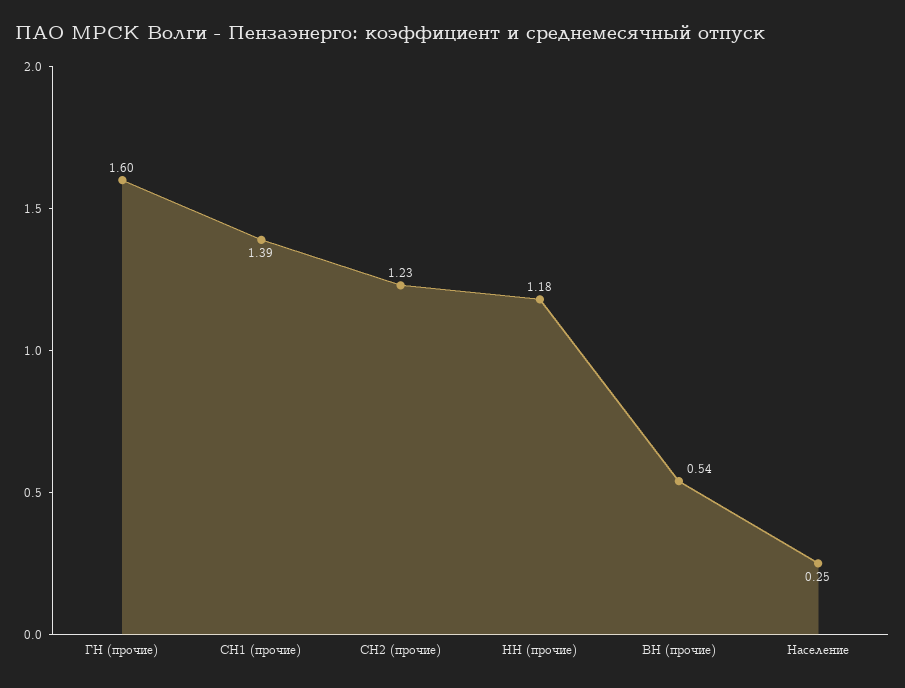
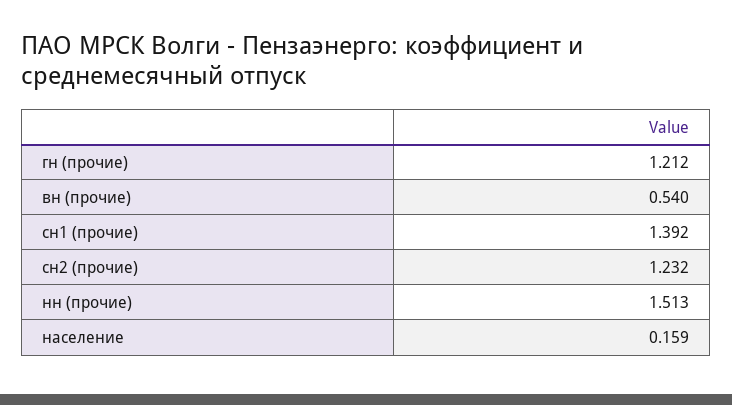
  {
-   "ГН (прочие)": 1.6,
+   "ГН (прочие)": 1.212,
    "СН1 (прочие)": 1.392,
    "СН2 (прочие)": 1.232,
-   "НН (прочие)": 1.18,
+   "НН (прочие)": 1.513,
    "ВН (прочие)": 0.54,
-   "Население": 0.25
+   "Население": 0.159
  }

